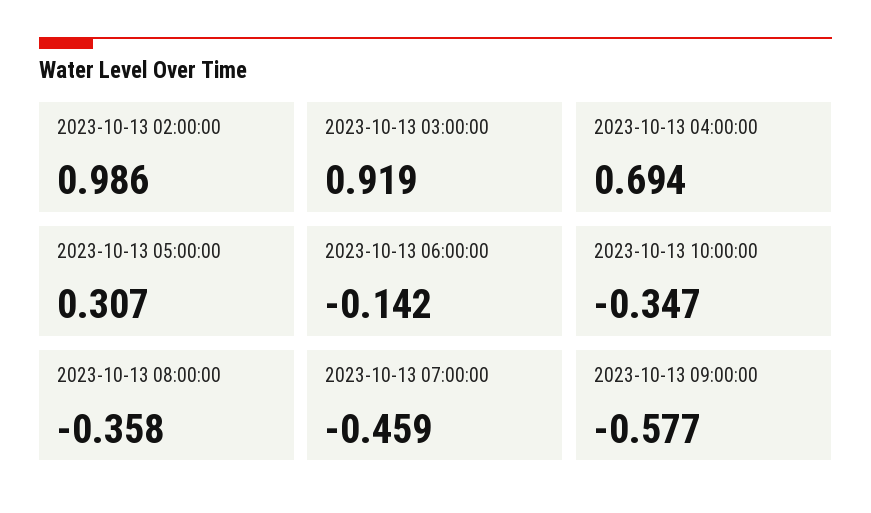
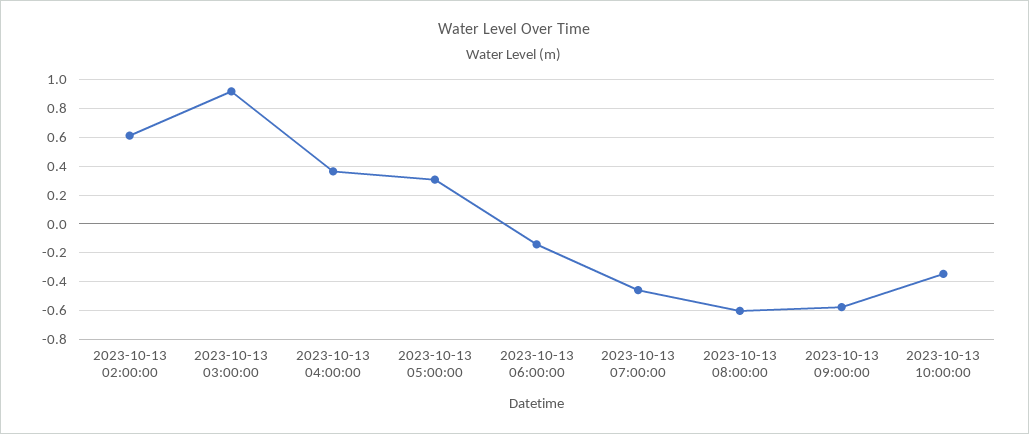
  {
-   "2023-10-13 02:00:00": 0.986,
+   "2023-10-13 02:00:00": 0.6,
    "2023-10-13 03:00:00": 0.919,
-   "2023-10-13 04:00:00": 0.694,
+   "2023-10-13 04:00:00": 0.35,
    "2023-10-13 05:00:00": 0.307,
    "2023-10-13 06:00:00": -0.142,
    "2023-10-13 10:00:00": -0.347,
-   "2023-10-13 08:00:00": -0.358,
+   "2023-10-13 08:00:00": -0.6,
    "2023-10-13 07:00:00": -0.459,
    "2023-10-13 09:00:00": -0.577
  }

